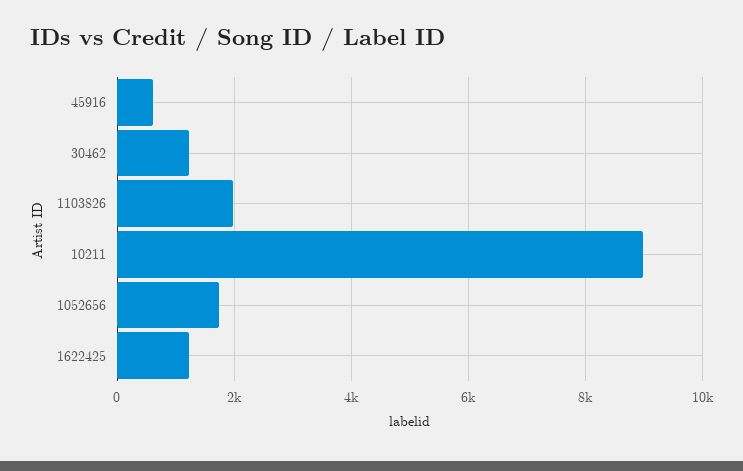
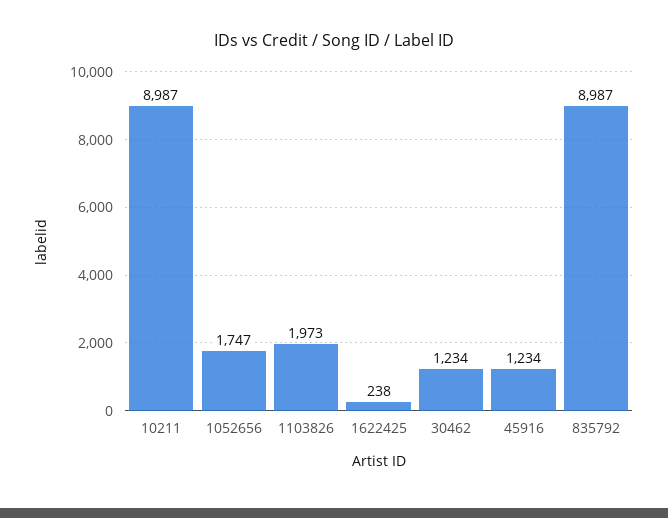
  {
-   "45916": 600,
+   "45916": 1234,
    "30462": 1234,
    "1103826": 1973,
    "10211": 8987,
    "1052656": 1747,
-   "1622425": 1200
+   "1622425": 238,
+   "835792": 8987
  }

